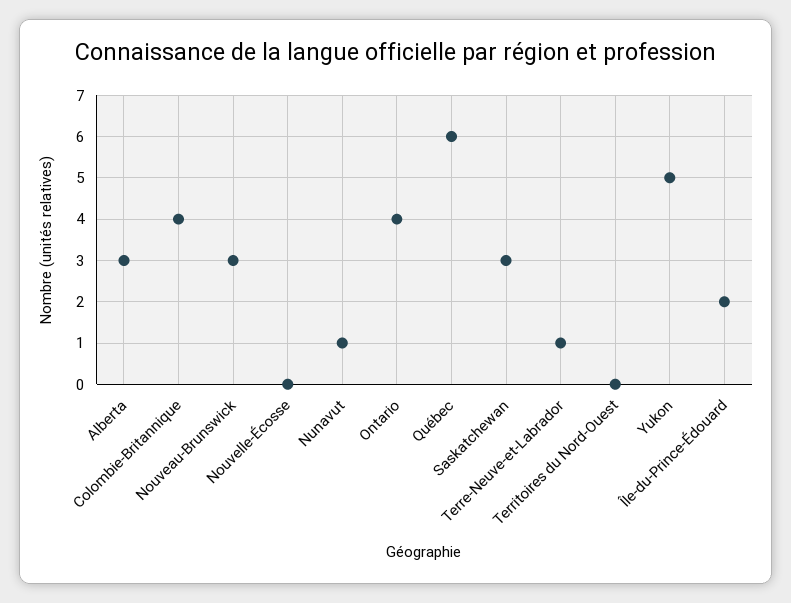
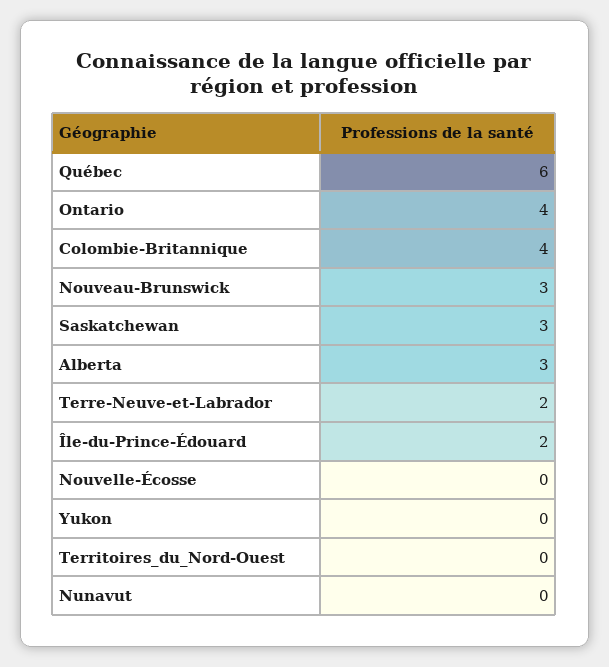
  {
    "Alberta": 3,
    "Colombie-Britannique": 4,
    "Nouveau-Brunswick": 3,
    "Nouvelle-Écosse": 0,
-   "Nunavut": 1,
+   "Nunavut": 0,
    "Ontario": 4,
    "Québec": 6,
    "Saskatchewan": 3,
-   "Terre-Neuve-et-Labrador": 1,
+   "Terre-Neuve-et-Labrador": 2,
    "Territoires du Nord-Ouest": 0,
-   "Yukon": 5,
+   "Yukon": 0,
    "Île-du-Prince-Édouard": 2
  }

